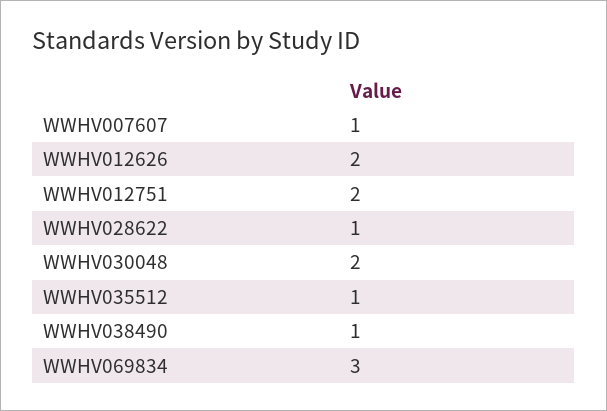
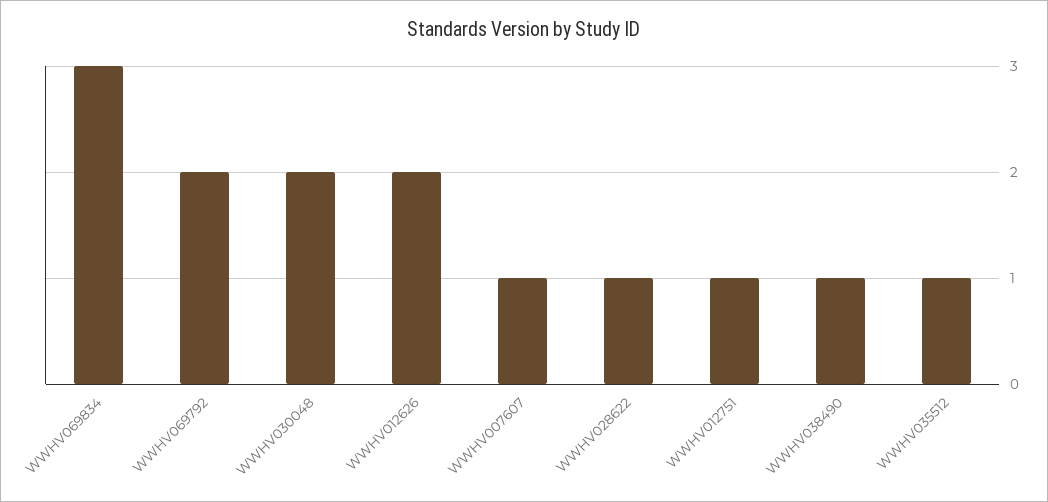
  {
    "WWHV007607": 1,
    "WWHV012626": 2,
-   "WWHV012751": 2,
+   "WWHV012751": 1,
    "WWHV028622": 1,
    "WWHV030048": 2,
    "WWHV035512": 1,
    "WWHV038490": 1,
-   "WWHV069834": 3
+   "WWHV069834": 3,
+   "WWHV069792": 2
  }

